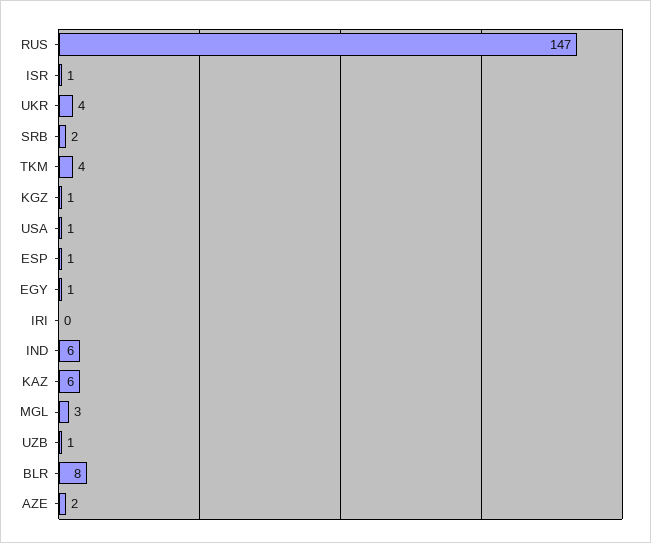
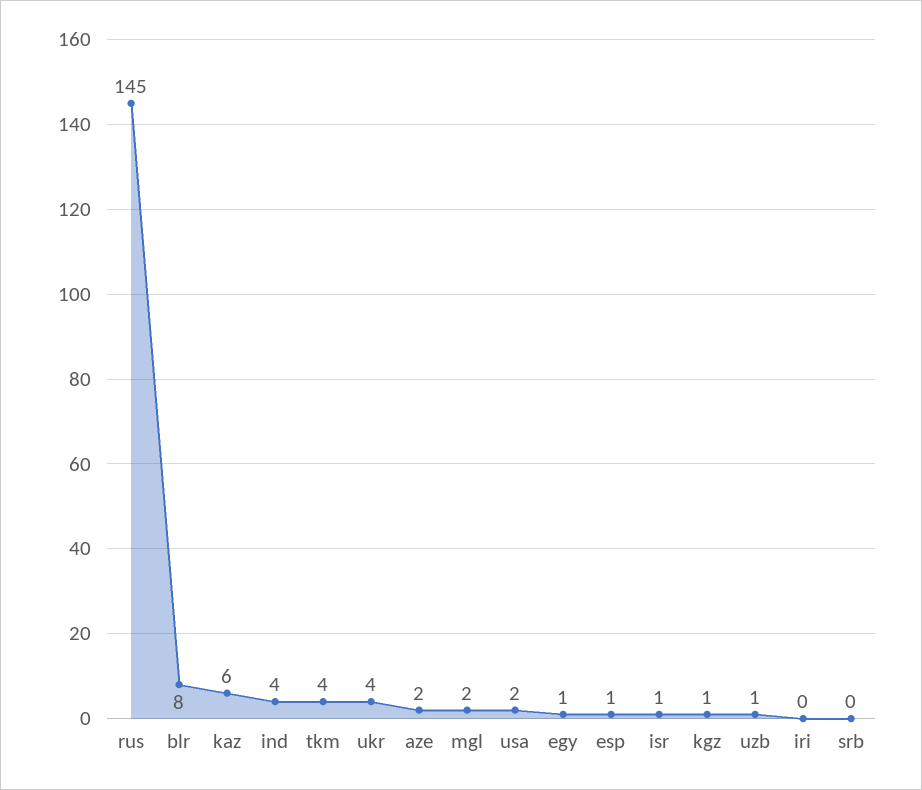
  {
-   "RUS": 147,
+   "RUS": 145,
    "ISR": 1,
    "UKR": 4,
-   "SRB": 2,
+   "SRB": 0,
    "TKM": 4,
    "KGZ": 1,
-   "USA": 1,
+   "USA": 2,
    "ESP": 1,
    "EGY": 1,
    "IRI": 0,
-   "IND": 6,
+   "IND": 4,
    "KAZ": 6,
-   "MGL": 3,
+   "MGL": 2,
    "UZB": 1,
    "BLR": 8,
    "AZE": 2
  }

